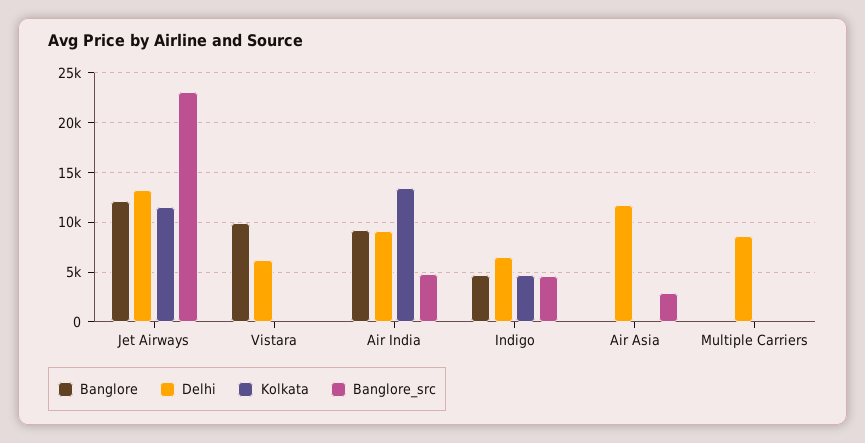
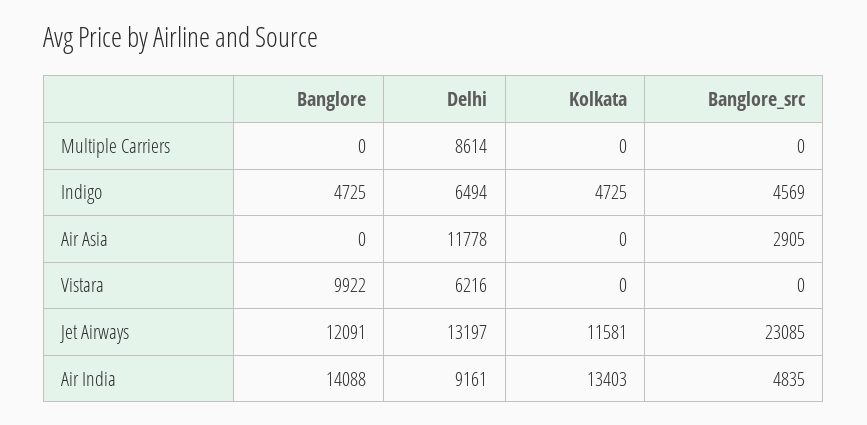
  {
    "Banglore": {
      "Jet Airways": 12091,
      "Vistara": 9922,
-     "Air India": 9000,
+     "Air India": 14088,
      "Indigo": 4725,
      "Air Asia": 0,
      "Multiple Carriers": 0
    },
    "Delhi": {
      "Jet Airways": 13197,
      "Vistara": 6216,
      "Air India": 9161,
      "Indigo": 6494,
      "Air Asia": 11778,
      "Multiple Carriers": 8614
    },
    "Kolkata": {
      "Jet Airways": 11581,
      "Vistara": 0,
      "Air India": 13403,
      "Indigo": 4725,
      "Air Asia": 0,
      "Multiple Carriers": 0
    },
    "Banglore_src": {
      "Jet Airways": 23085,
      "Vistara": 0,
      "Air India": 4835,
      "Indigo": 4569,
      "Air Asia": 2905,
      "Multiple Carriers": 0
    }
  }

